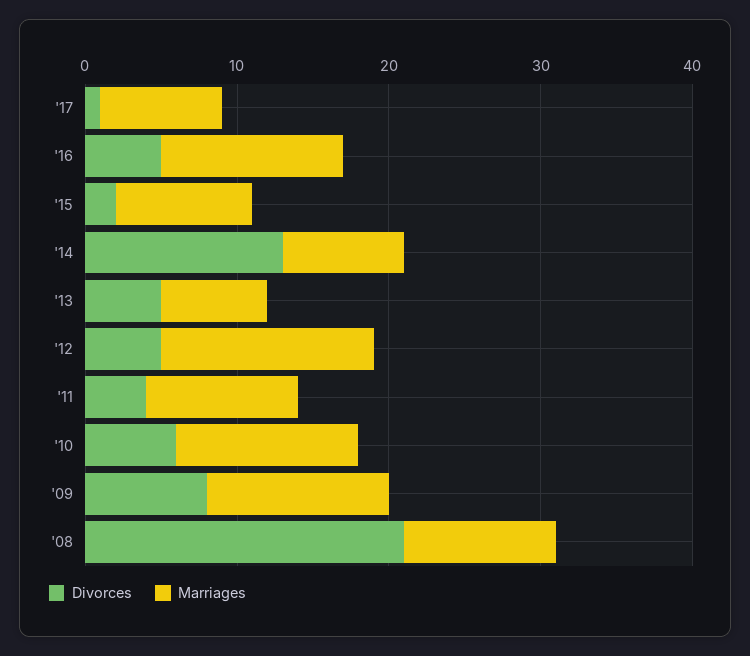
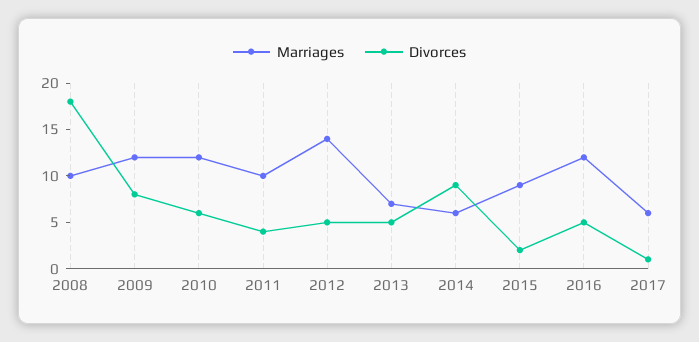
  {
    "Divorces": {
      "'17": 1,
      "'16": 5,
      "'15": 2,
-     "'14": 13,
+     "'14": 9,
      "'13": 5,
      "'12": 5,
      "'11": 4,
      "'10": 6,
      "'09": 8,
-     "'08": 21
+     "'08": 18
    },
    "Marriages": {
-     "'17": 8,
+     "'17": 6,
      "'16": 12,
      "'15": 9,
-     "'14": 8,
+     "'14": 6,
      "'13": 7,
      "'12": 14,
      "'11": 10,
      "'10": 12,
      "'09": 12,
      "'08": 10
    }
  }

